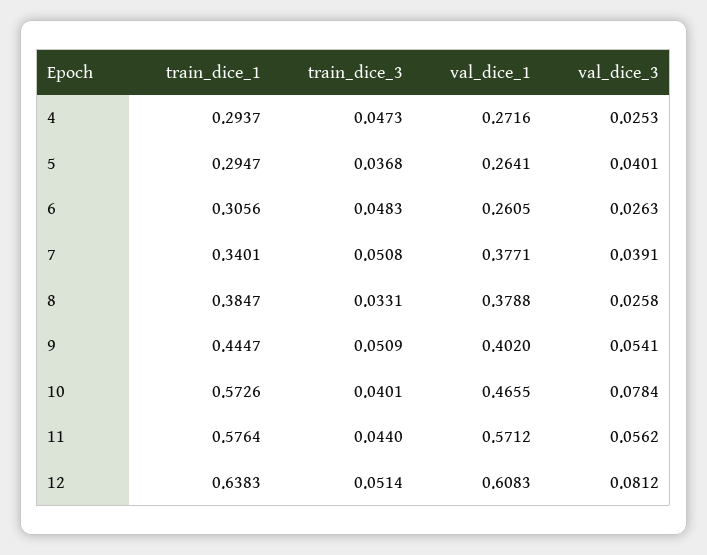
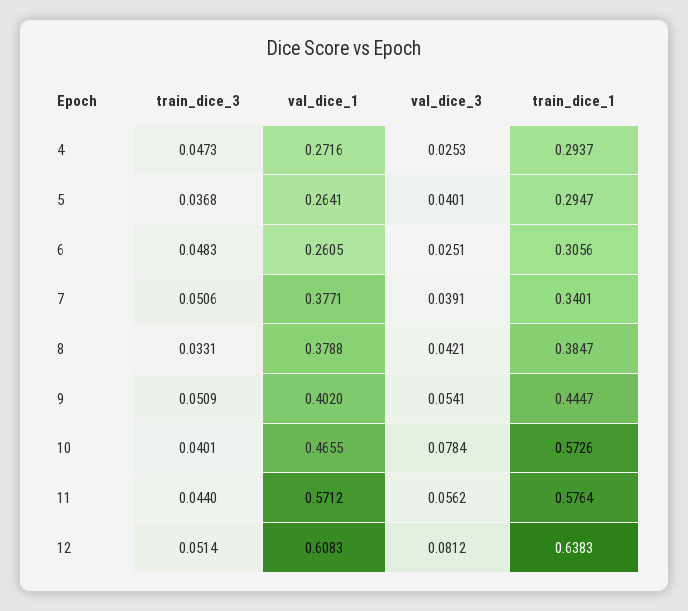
  {
    "train_dice_1": {
      "4": 0.2937,
      "5": 0.2947,
      "6": 0.3056,
      "7": 0.3401,
      "8": 0.3847,
      "9": 0.4447,
      "10": 0.5726,
      "11": 0.5764,
      "12": 0.6383
    },
    "train_dice_3": {
      "4": 0.0473,
      "5": 0.0368,
      "6": 0.0483,
-     "7": 0.0508,
+     "7": 0.0506,
      "8": 0.0331,
      "9": 0.0509,
      "10": 0.0401,
      "11": 0.044,
      "12": 0.0514
    },
    "val_dice_1": {
      "4": 0.2716,
      "5": 0.2641,
      "6": 0.2605,
      "7": 0.3771,
      "8": 0.3788,
      "9": 0.402,
      "10": 0.4655,
      "11": 0.5712,
      "12": 0.6083
    },
    "val_dice_3": {
      "4": 0.0253,
      "5": 0.0401,
-     "6": 0.0263,
+     "6": 0.0251,
      "7": 0.0391,
-     "8": 0.0258,
+     "8": 0.0421,
      "9": 0.0541,
      "10": 0.0784,
      "11": 0.0562,
      "12": 0.0812
    }
  }

